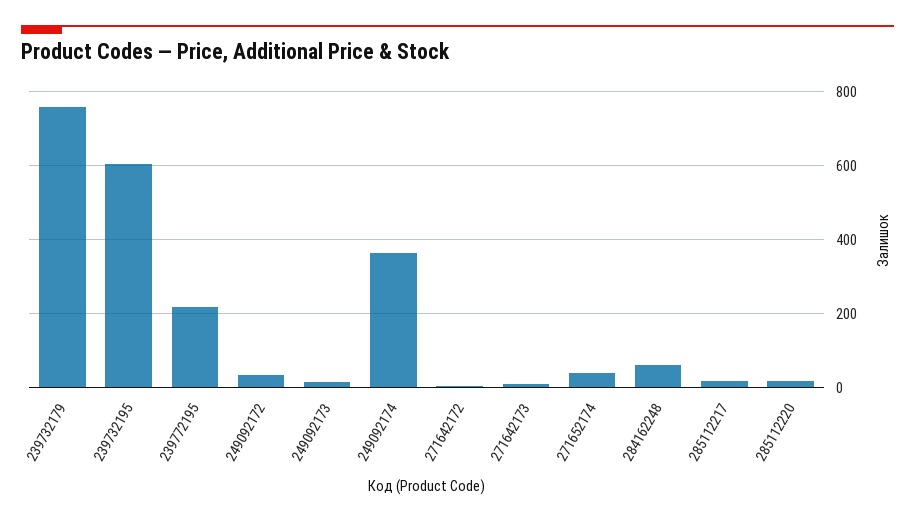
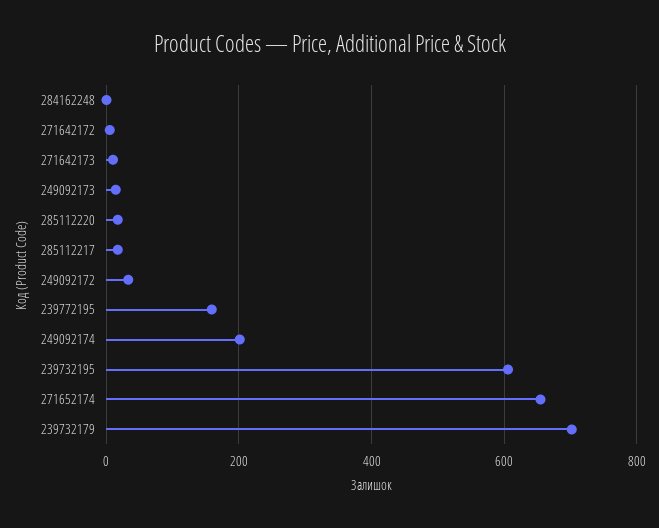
  {
-   "239732179": 760,
+   "239732179": 700,
    "239732195": 600,
-   "239772195": 220,
+   "239772195": 160,
    "249092172": 40,
    "249092173": 20,
-   "249092174": 360,
+   "249092174": 200,
    "271642172": 0,
    "271642173": 20,
-   "271652174": 40,
+   "271652174": 660,
-   "284162248": 60,
+   "284162248": 0,
    "285112217": 20,
    "285112220": 20
  }

